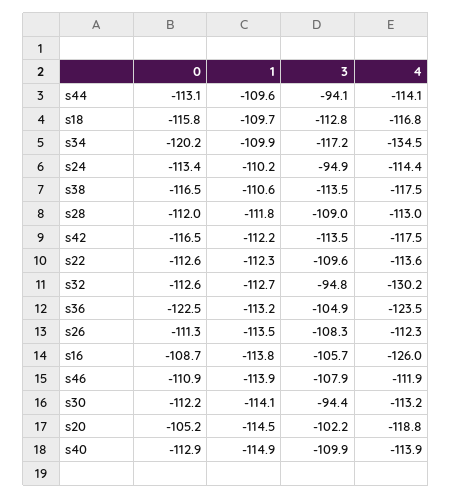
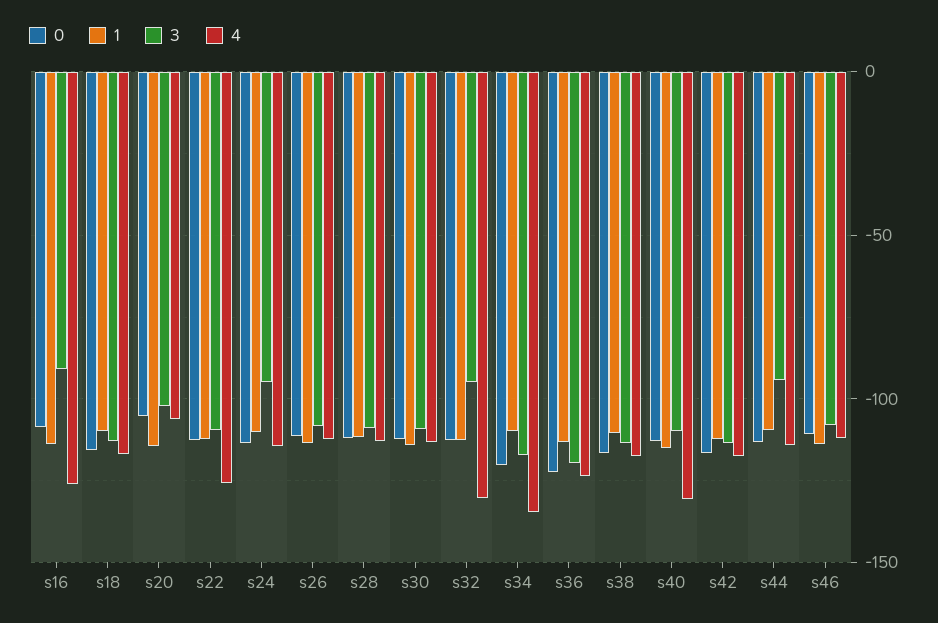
  {
    "0": {
      "s44": -113.1,
      "s18": -115.8,
      "s34": -120.2,
      "s24": -113.4,
      "s38": -116.5,
      "s28": -112,
      "s42": -116.5,
      "s22": -112.6,
      "s32": -112.6,
      "s36": -122.5,
      "s26": -111.3,
      "s16": -108.7,
      "s46": -110.9,
      "s30": -112.2,
      "s20": -105.2,
      "s40": -112.9
    },
    "1": {
      "s44": -109.6,
      "s18": -109.7,
      "s34": -109.9,
      "s24": -110.2,
      "s38": -110.6,
      "s28": -111.8,
      "s42": -112.2,
      "s22": -112.3,
      "s32": -112.7,
      "s36": -113.2,
      "s26": -113.5,
      "s16": -113.8,
      "s46": -113.9,
      "s30": -114.1,
      "s20": -114.5,
      "s40": -114.9
    },
    "3": {
      "s44": -94.1,
      "s18": -112.8,
      "s34": -117.2,
      "s24": -94.9,
      "s38": -113.5,
      "s28": -109,
      "s42": -113.5,
      "s22": -109.6,
      "s32": -94.8,
-     "s36": -104.9,
+     "s36": -120,
      "s26": -108.3,
-     "s16": -105.7,
+     "s16": -90,
      "s46": -107.9,
-     "s30": -94.4,
+     "s30": -110,
      "s20": -102.2,
      "s40": -109.9
    },
    "4": {
      "s44": -114.1,
      "s18": -116.8,
      "s34": -134.5,
      "s24": -114.4,
      "s38": -117.5,
      "s28": -113,
      "s42": -117.5,
-     "s22": -113.6,
+     "s22": -125,
      "s32": -130.2,
      "s36": -123.5,
      "s26": -112.3,
      "s16": -126,
      "s46": -111.9,
      "s30": -113.2,
-     "s20": -118.8,
+     "s20": -105,
-     "s40": -113.9
+     "s40": -130
    }
  }

